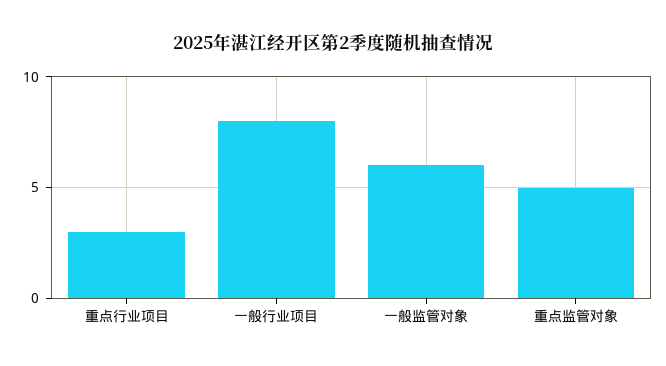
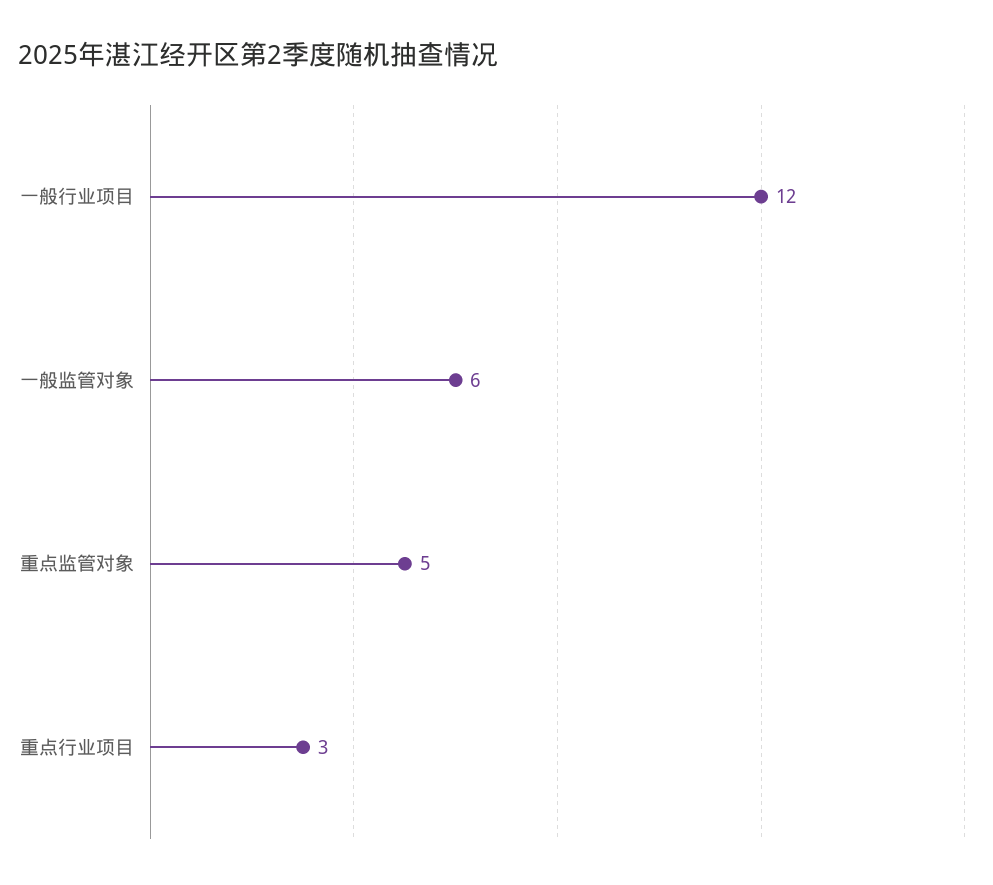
  {
    "重点行业项目": 3,
-   "一般行业项目": 8,
+   "一般行业项目": 12,
    "一般监管对象": 6,
    "重点监管对象": 5
  }

